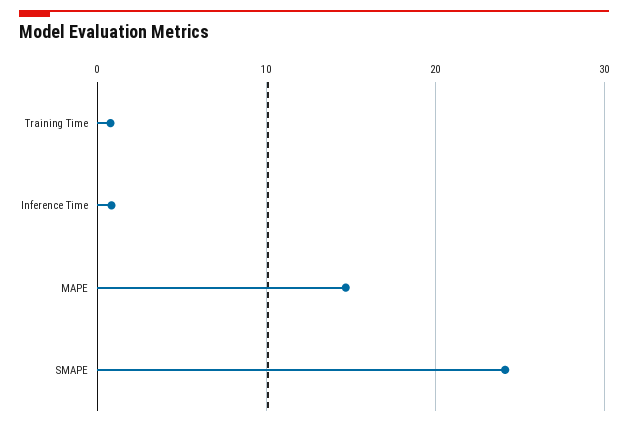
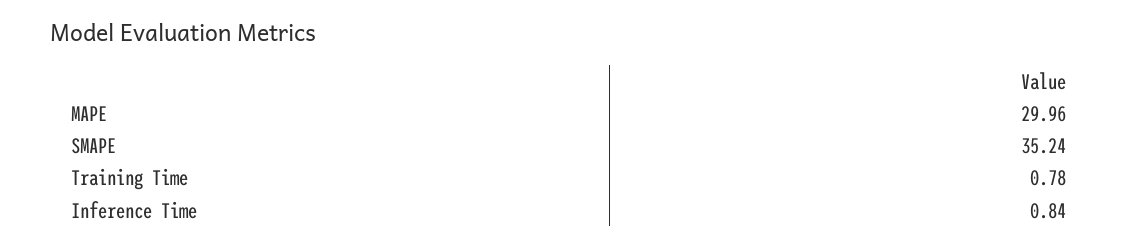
  {
    "Training Time": 0.78,
    "Inference Time": 0.84,
-   "MAPE": 15,
+   "MAPE": 29.96,
-   "SMAPE": 24
+   "SMAPE": 35.24
  }

